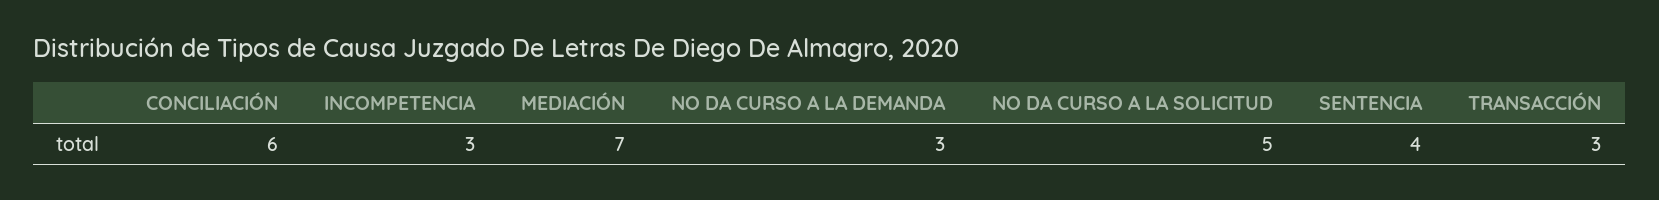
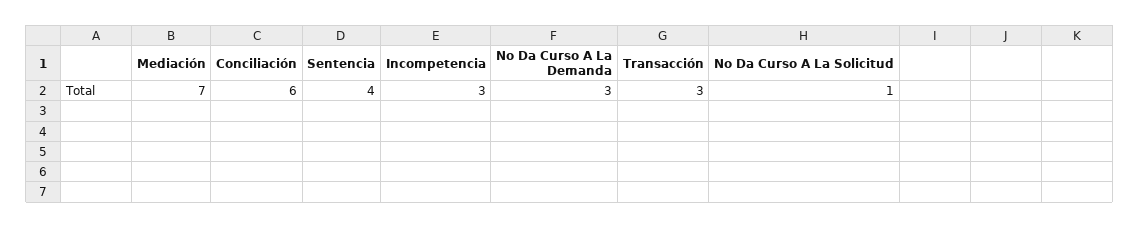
  {
    "CONCILIACIÓN": 6,
    "INCOMPETENCIA": 3,
    "MEDIACIÓN": 7,
    "NO DA CURSO A LA DEMANDA": 3,
-   "NO DA CURSO A LA SOLICITUD": 5,
+   "NO DA CURSO A LA SOLICITUD": 1,
    "SENTENCIA": 4,
    "TRANSACCIÓN": 3
  }

